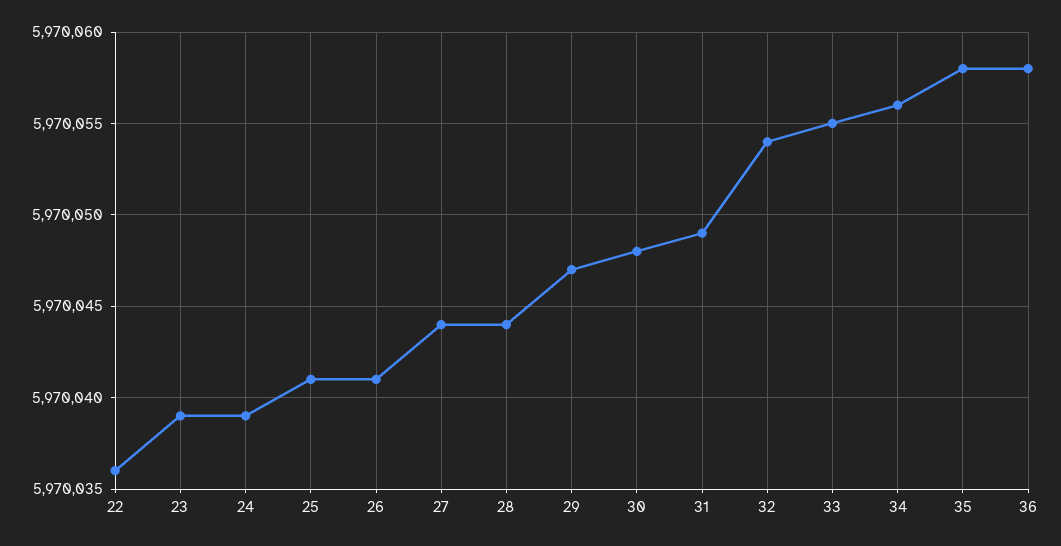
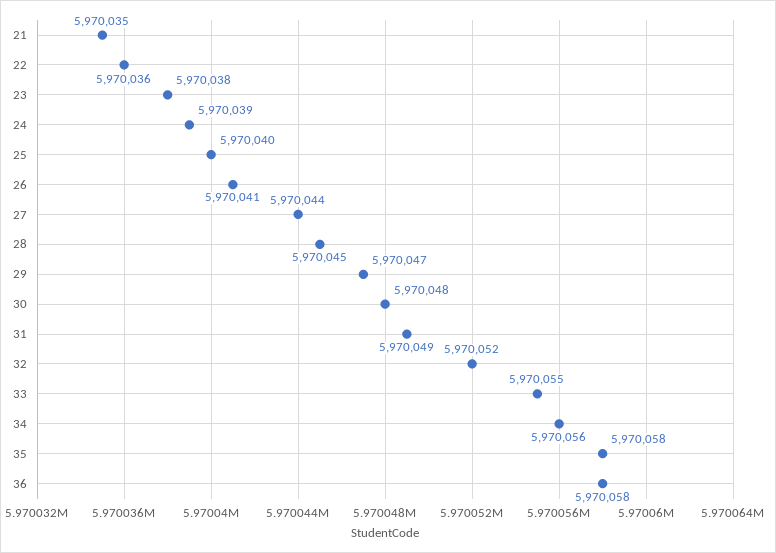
  {
    "22": 5970036,
-   "23": 5970039,
+   "23": 5970038,
    "24": 5970039,
-   "25": 5970041,
+   "25": 5970040,
    "26": 5970041,
    "27": 5970044,
-   "28": 5970044,
+   "28": 5970045,
    "29": 5970047,
    "30": 5970048,
    "31": 5970049,
-   "32": 5970054,
+   "32": 5970052,
    "33": 5970055,
    "34": 5970056,
    "35": 5970058,
-   "36": 5970058
+   "36": 5970058,
+   "21": 5970035
  }

